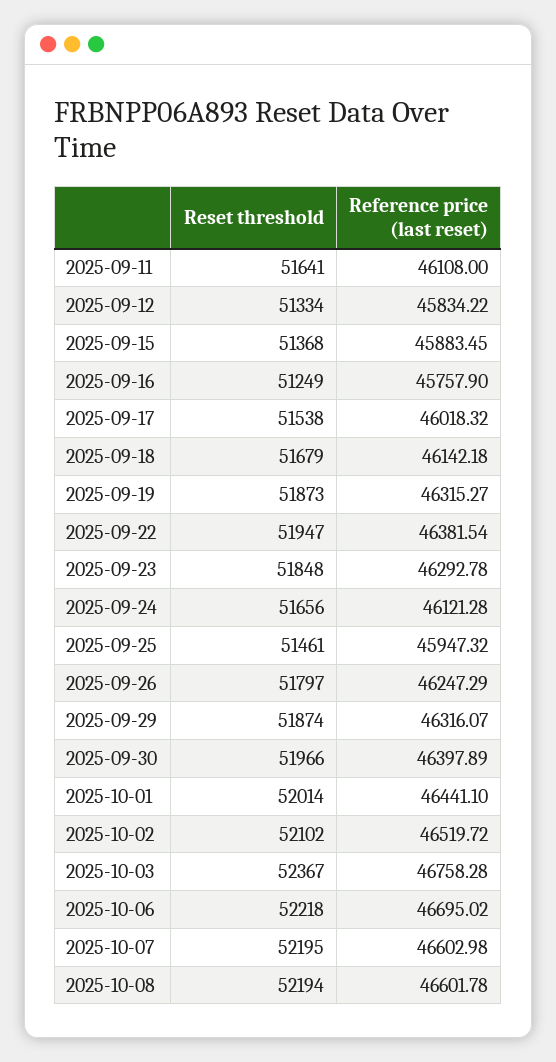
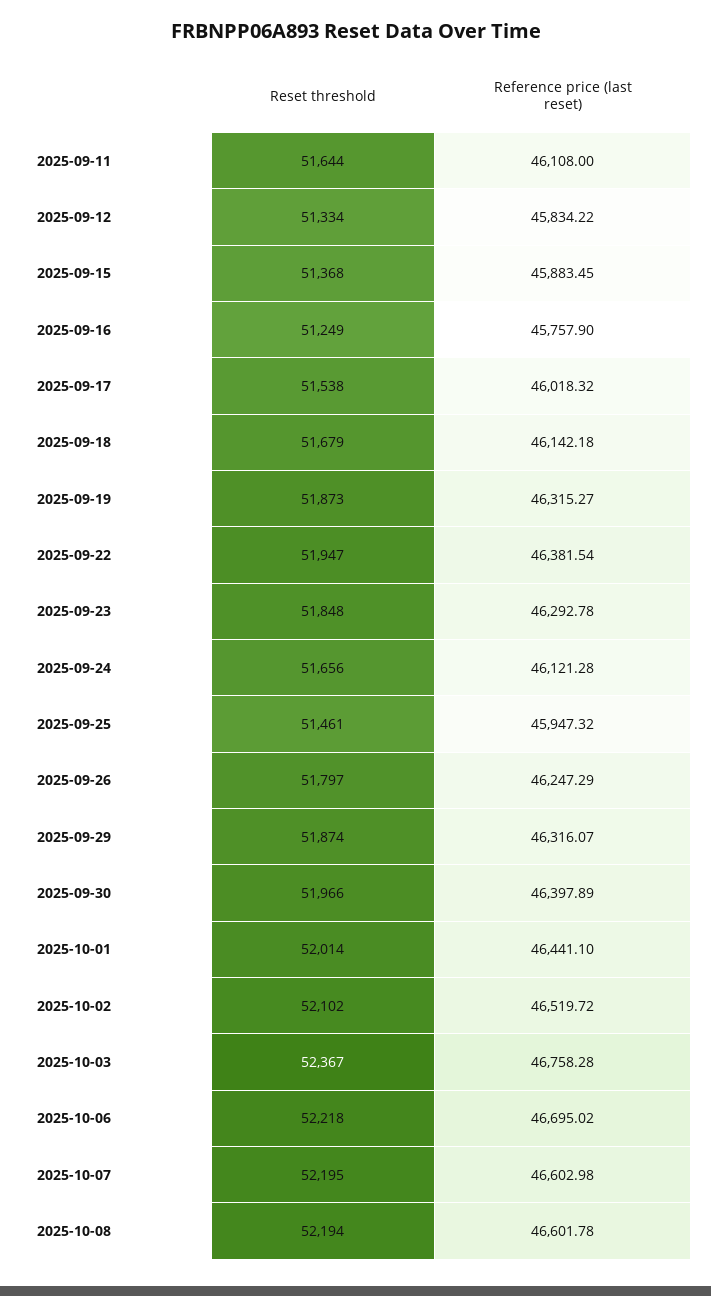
  {
    "Reset threshold": {
-     "2025-09-11": 51641,
+     "2025-09-11": 51644,
      "2025-09-12": 51334,
      "2025-09-15": 51368,
      "2025-09-16": 51249,
      "2025-09-17": 51538,
      "2025-09-18": 51679,
      "2025-09-19": 51873,
      "2025-09-22": 51947,
      "2025-09-23": 51848,
      "2025-09-24": 51656,
      "2025-09-25": 51461,
      "2025-09-26": 51797,
      "2025-09-29": 51874,
      "2025-09-30": 51966,
      "2025-10-01": 52014,
      "2025-10-02": 52102,
      "2025-10-03": 52367,
      "2025-10-06": 52218,
      "2025-10-07": 52195,
      "2025-10-08": 52194
    },
    "Reference price (last reset)": {
      "2025-09-11": 46108,
      "2025-09-12": 45834.22,
      "2025-09-15": 45883.45,
      "2025-09-16": 45757.9,
      "2025-09-17": 46018.32,
      "2025-09-18": 46142.18,
      "2025-09-19": 46315.27,
      "2025-09-22": 46381.54,
      "2025-09-23": 46292.78,
      "2025-09-24": 46121.28,
      "2025-09-25": 45947.32,
      "2025-09-26": 46247.29,
      "2025-09-29": 46316.07,
      "2025-09-30": 46397.89,
      "2025-10-01": 46441.1,
      "2025-10-02": 46519.72,
      "2025-10-03": 46758.28,
      "2025-10-06": 46695.02,
      "2025-10-07": 46602.98,
      "2025-10-08": 46601.78
    }
  }

